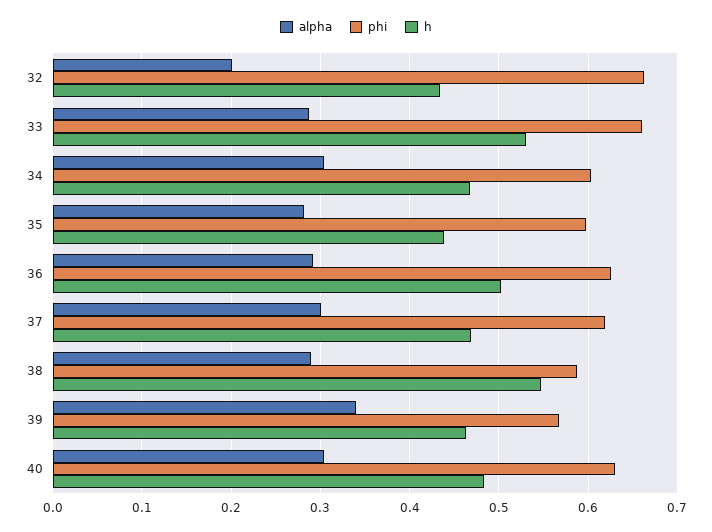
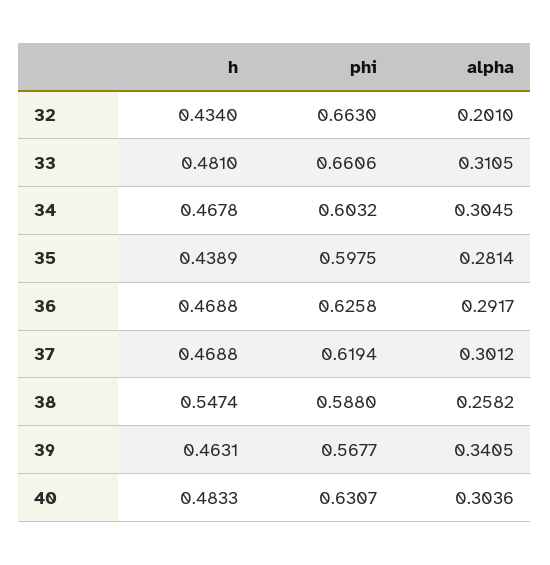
  {
    "alpha": {
      "32": 0.201,
-     "33": 0.29,
+     "33": 0.3105,
      "34": 0.3045,
      "35": 0.2814,
      "36": 0.2917,
      "37": 0.3012,
-     "38": 0.29,
+     "38": 0.2582,
      "39": 0.3405,
      "40": 0.3036
    },
    "phi": {
      "32": 0.663,
      "33": 0.6606,
      "34": 0.6032,
      "35": 0.5975,
      "36": 0.6258,
      "37": 0.6194,
      "38": 0.588,
      "39": 0.5677,
      "40": 0.6307
    },
    "h": {
      "32": 0.434,
-     "33": 0.53,
+     "33": 0.481,
      "34": 0.4678,
      "35": 0.4389,
-     "36": 0.5,
+     "36": 0.4688,
      "37": 0.4688,
      "38": 0.5474,
      "39": 0.4631,
      "40": 0.4833
    }
  }

